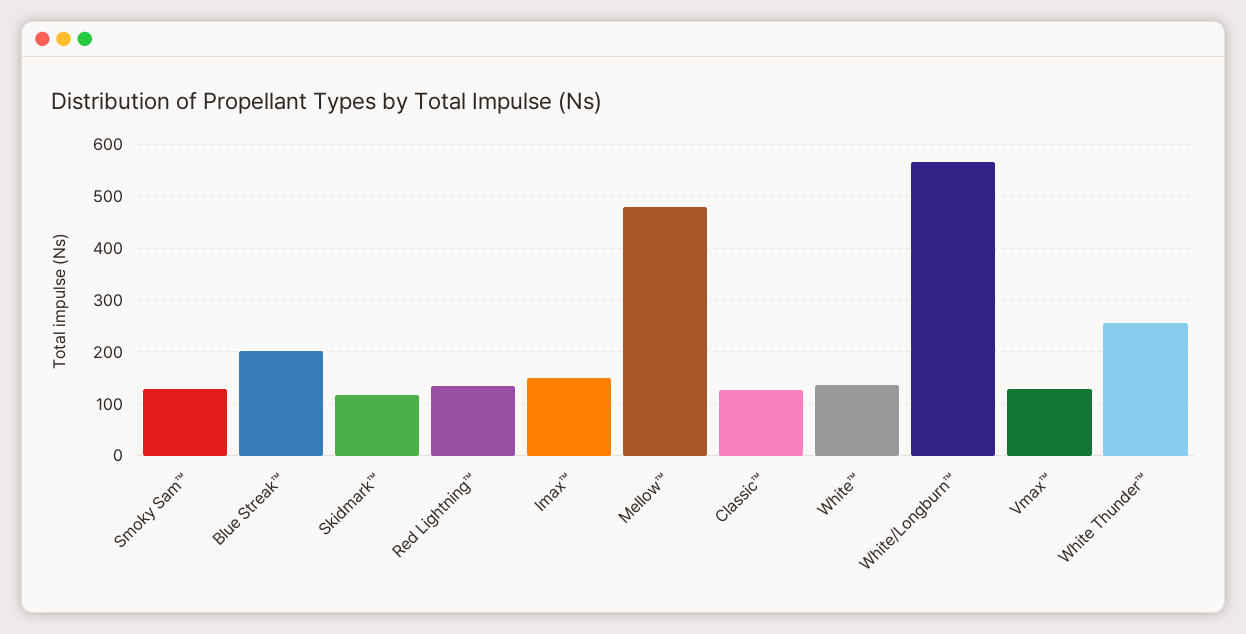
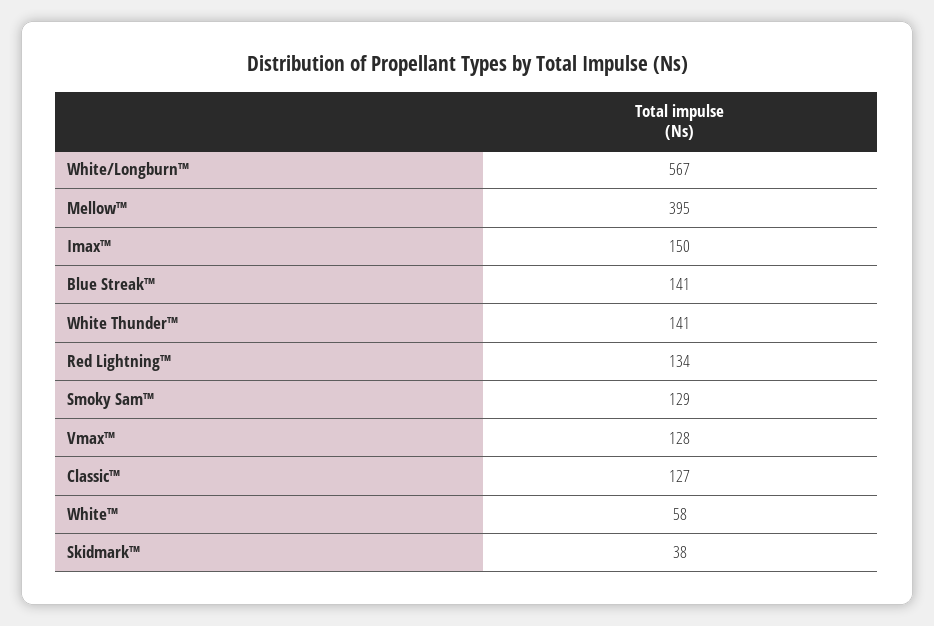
  {
    "Smoky Sam™": 129,
-   "Blue Streak™": 200,
+   "Blue Streak™": 141,
-   "Skidmark™": 120,
+   "Skidmark™": 38,
    "Red Lightning™": 134,
    "Imax™": 150,
-   "Mellow™": 480,
+   "Mellow™": 395,
    "Classic™": 127,
-   "White™": 140,
+   "White™": 58,
    "White/Longburn™": 567,
    "Vmax™": 128,
-   "White Thunder™": 260
+   "White Thunder™": 141
  }

